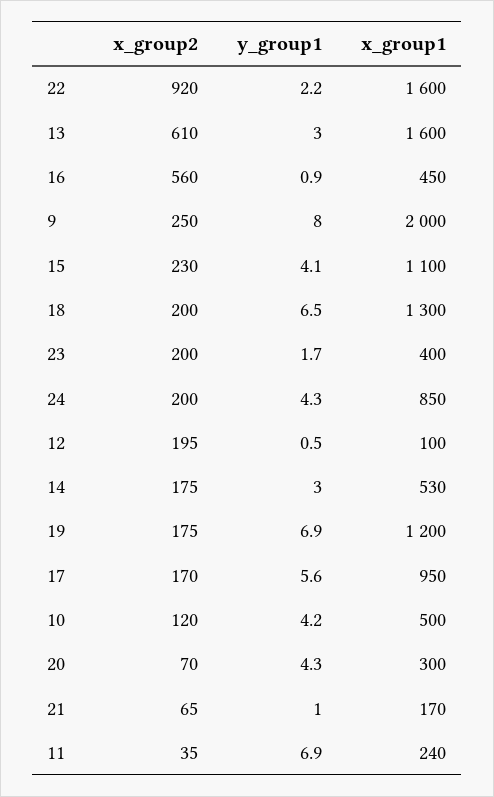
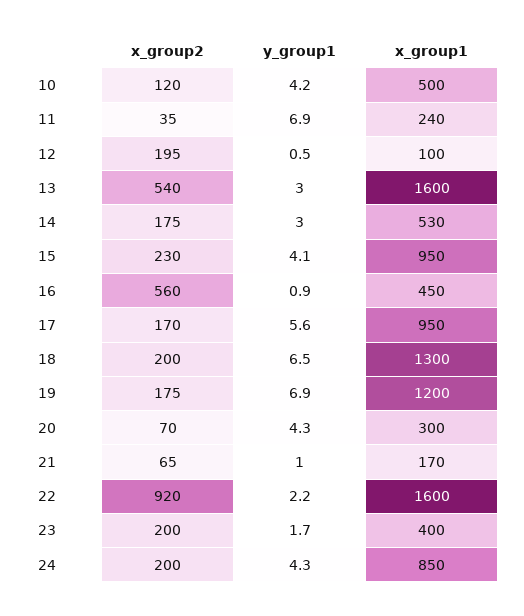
  {
    "x_group2": {
      "22": 920,
-     "13": 610,
+     "13": 540,
      "16": 560,
-     "9": 250,
      "15": 230,
      "18": 200,
      "23": 200,
      "24": 200,
      "12": 195,
      "14": 175,
      "19": 175,
      "17": 170,
      "10": 120,
      "20": 70,
      "21": 65,
      "11": 35
    },
    "y_group1": {
      "22": 2.2,
      "13": 3,
      "16": 0.9,
-     "9": 8,
      "15": 4.1,
      "18": 6.5,
      "23": 1.7,
      "24": 4.3,
      "12": 0.5,
      "14": 3,
      "19": 6.9,
      "17": 5.6,
      "10": 4.2,
      "20": 4.3,
      "21": 1,
      "11": 6.9
    },
    "x_group1": {
      "22": 1600,
      "13": 1600,
      "16": 450,
-     "9": 2000,
-     "15": 1100,
+     "15": 950,
      "18": 1300,
      "23": 400,
      "24": 850,
      "12": 100,
      "14": 530,
      "19": 1200,
      "17": 950,
      "10": 500,
      "20": 300,
      "21": 170,
      "11": 240
    }
  }

